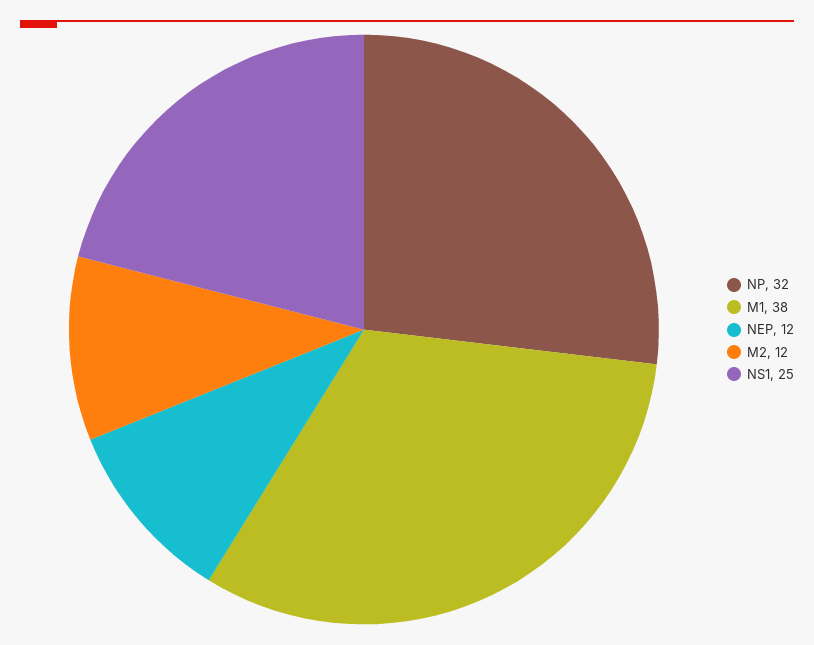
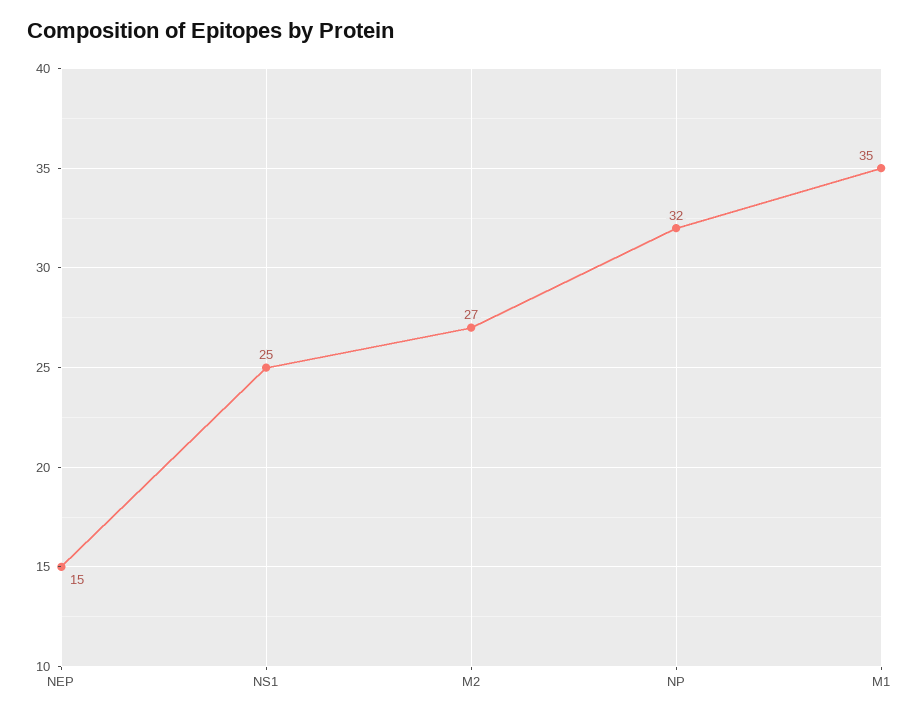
  {
    "NP": 32,
-   "M1": 38,
+   "M1": 35,
-   "NEP": 12,
+   "NEP": 15,
-   "M2": 12,
+   "M2": 27,
    "NS1": 25
  }

